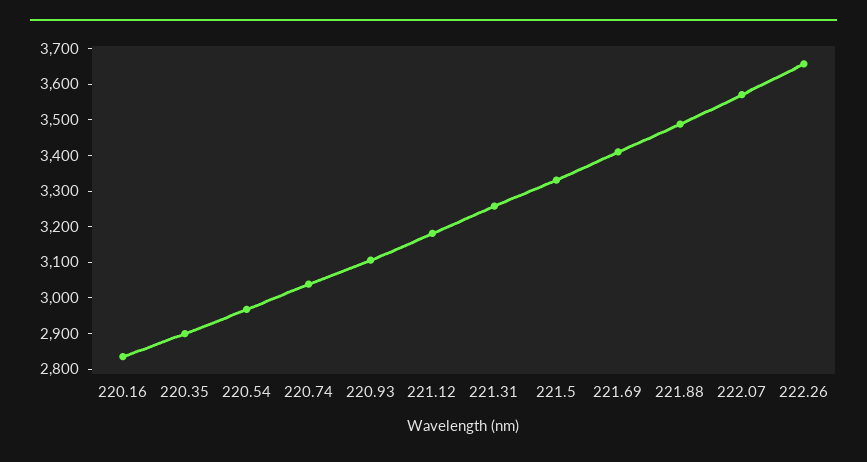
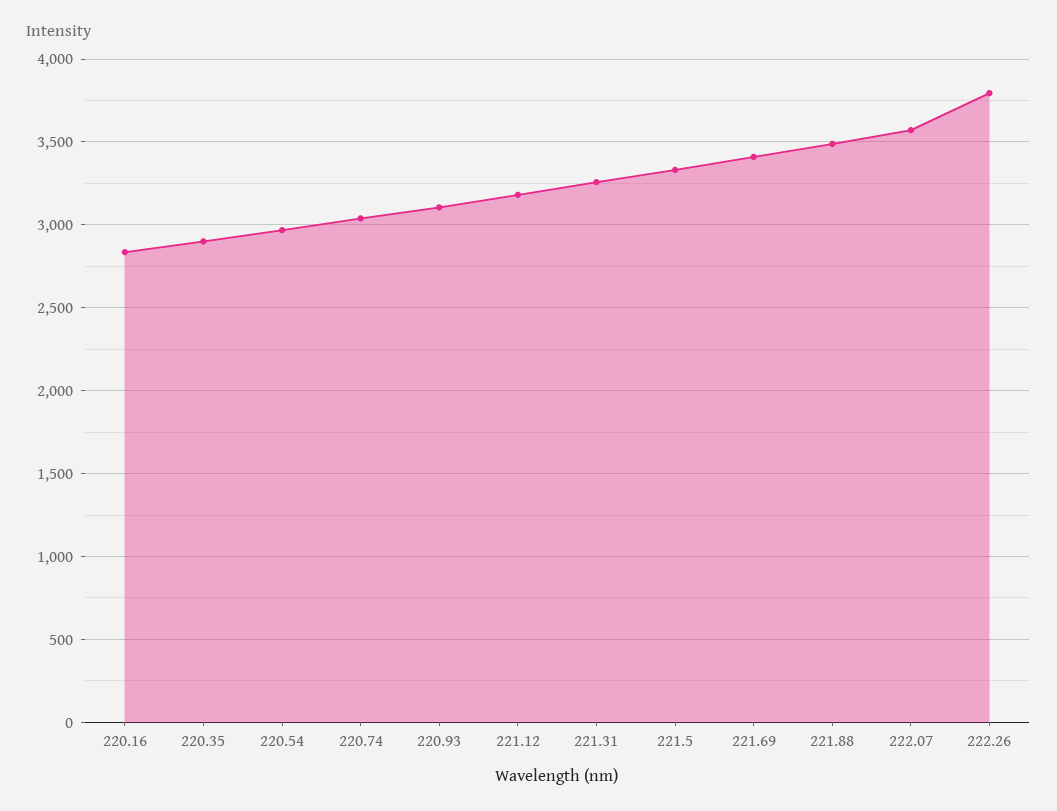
  {
    "220.16": 2825,
    "220.35": 2900,
    "220.54": 2975,
    "220.74": 3050,
    "220.93": 3100,
    "221.12": 3175,
    "221.31": 3250,
    "221.5": 3325,
    "221.69": 3400,
    "221.88": 3500,
    "222.07": 3575,
-   "222.26": 3650
+   "222.26": 3800
  }

